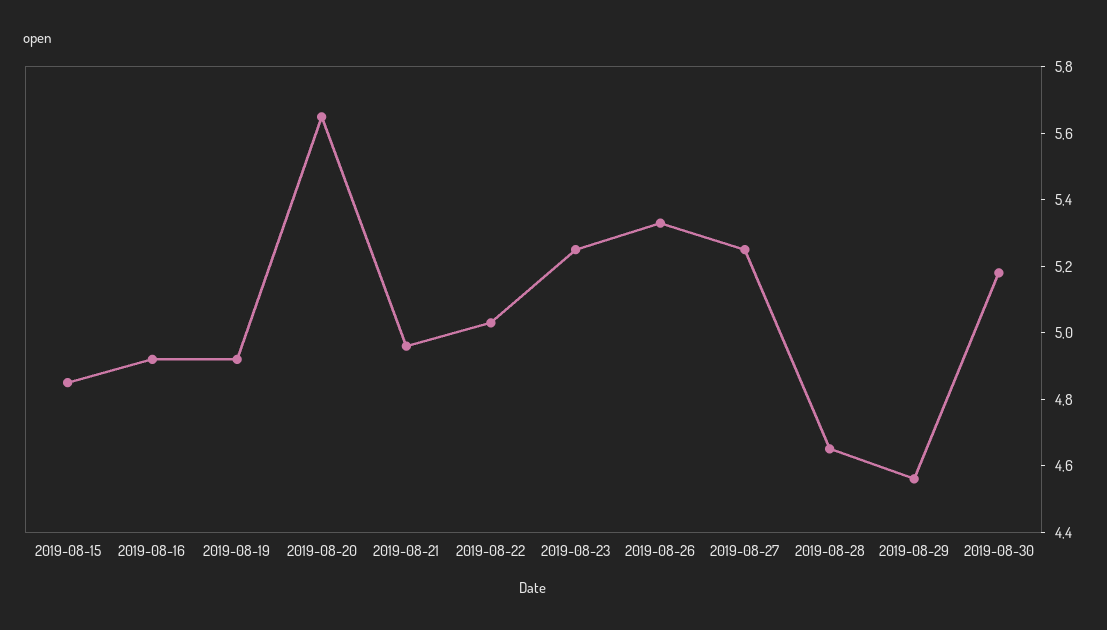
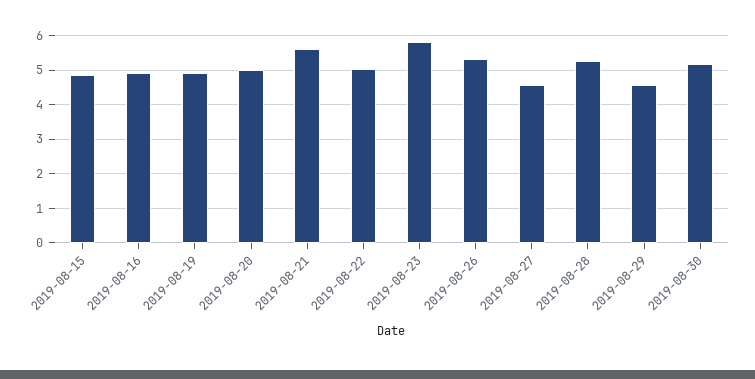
  {
    "2019-08-15": 4.85,
    "2019-08-16": 4.9,
    "2019-08-19": 4.9,
-   "2019-08-20": 5.65,
+   "2019-08-20": 5,
-   "2019-08-21": 4.95,
+   "2019-08-21": 5.6,
    "2019-08-22": 5.05,
-   "2019-08-23": 5.25,
+   "2019-08-23": 5.8,
    "2019-08-26": 5.35,
-   "2019-08-27": 5.25,
+   "2019-08-27": 4.6,
-   "2019-08-28": 4.65,
+   "2019-08-28": 5.2,
    "2019-08-29": 4.55,
    "2019-08-30": 5.2
  }

